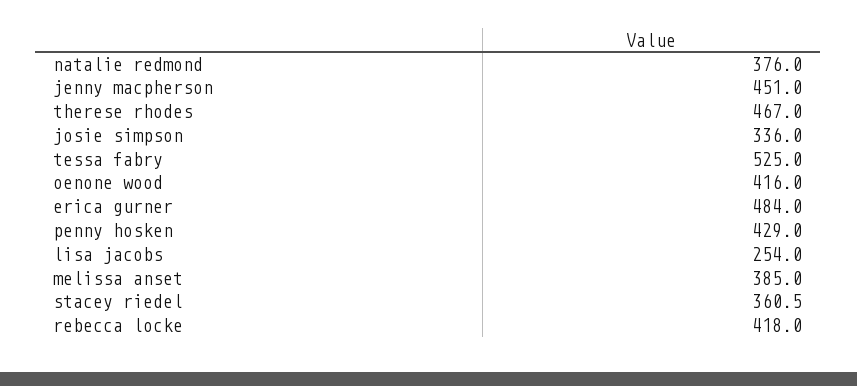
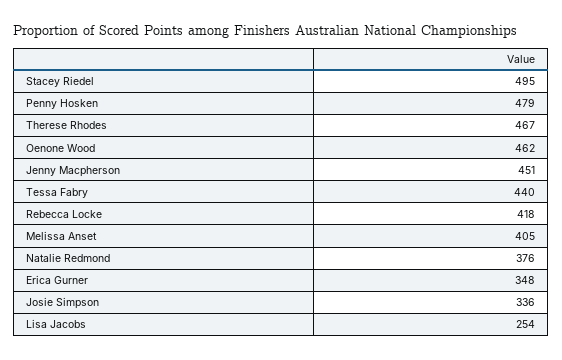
  {
    "natalie redmond": 376,
    "jenny macpherson": 451,
    "therese rhodes": 467,
    "josie simpson": 336,
-   "tessa fabry": 525,
+   "tessa fabry": 440,
-   "oenone wood": 416,
+   "oenone wood": 462,
-   "erica gurner": 484,
+   "erica gurner": 348,
-   "penny hosken": 429,
+   "penny hosken": 479,
    "lisa jacobs": 254,
-   "melissa anset": 385,
+   "melissa anset": 405,
-   "stacey riedel": 360.5,
+   "stacey riedel": 495,
    "rebecca locke": 418
  }

